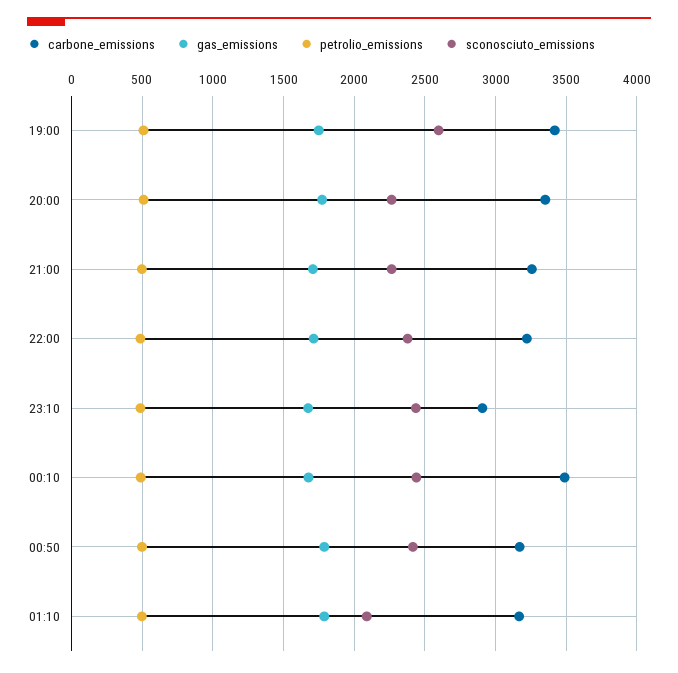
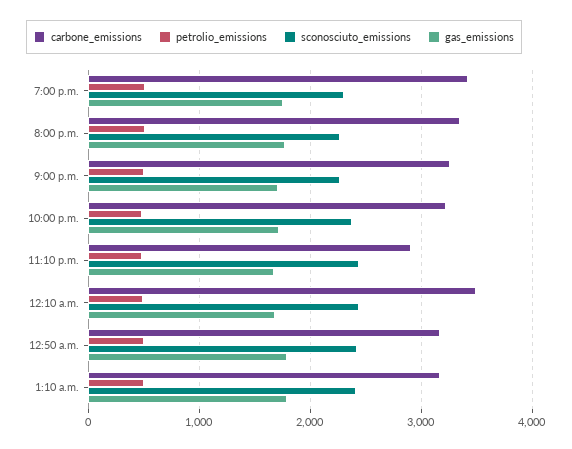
  {
    "carbone_emissions": {
      "19:00": 3400,
      "20:00": 3350,
      "21:00": 3250,
      "22:00": 3200,
      "23:10": 2900,
      "00:10": 3500,
      "00:50": 3150,
      "01:10": 3150
    },
    "gas_emissions": {
      "19:00": 1750,
      "20:00": 1750,
      "21:00": 1700,
      "22:00": 1700,
      "23:10": 1650,
      "00:10": 1700,
      "00:50": 1800,
      "01:10": 1800
    },
    "petrolio_emissions": {
      "19:00": 500,
      "20:00": 500,
      "21:00": 500,
      "22:00": 500,
      "23:10": 500,
      "00:10": 500,
      "00:50": 500,
      "01:10": 500
    },
    "sconosciuto_emissions": {
-     "19:00": 2600,
+     "19:00": 2300,
      "20:00": 2250,
      "21:00": 2250,
      "22:00": 2400,
      "23:10": 2450,
      "00:10": 2450,
      "00:50": 2400,
-     "01:10": 2100
+     "01:10": 2400
    }
  }

